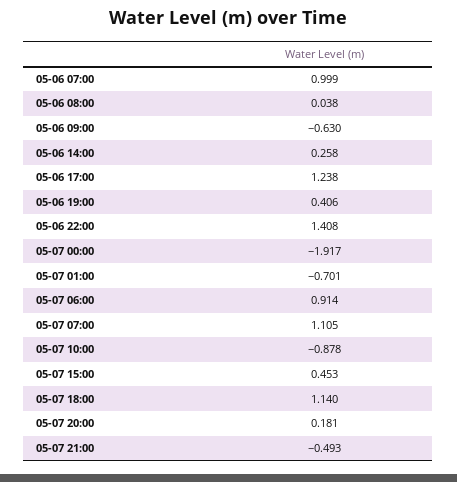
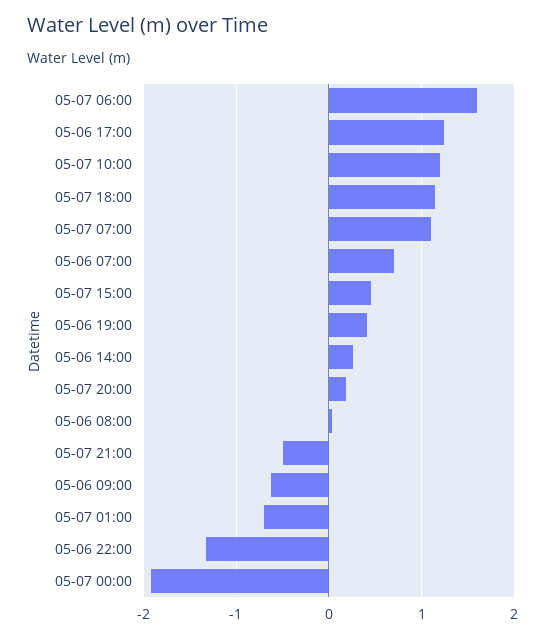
  {
-   "05-06 07:00": 0.999,
+   "05-06 07:00": 0.7,
    "05-06 08:00": 0.038,
    "05-06 09:00": -0.63,
    "05-06 14:00": 0.258,
    "05-06 17:00": 1.238,
    "05-06 19:00": 0.406,
-   "05-06 22:00": 1.408,
+   "05-06 22:00": -1.3,
    "05-07 00:00": -1.917,
    "05-07 01:00": -0.701,
-   "05-07 06:00": 0.914,
+   "05-07 06:00": 1.6,
    "05-07 07:00": 1.105,
-   "05-07 10:00": -0.878,
+   "05-07 10:00": 1.2,
    "05-07 15:00": 0.453,
    "05-07 18:00": 1.14,
    "05-07 20:00": 0.181,
    "05-07 21:00": -0.493
  }

